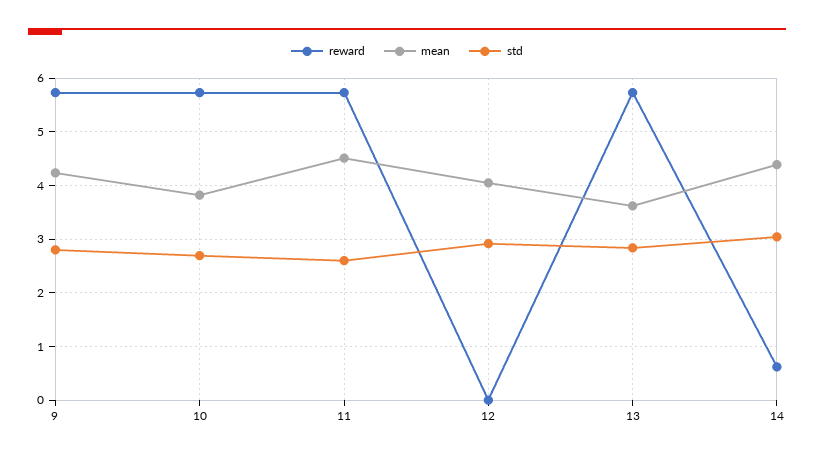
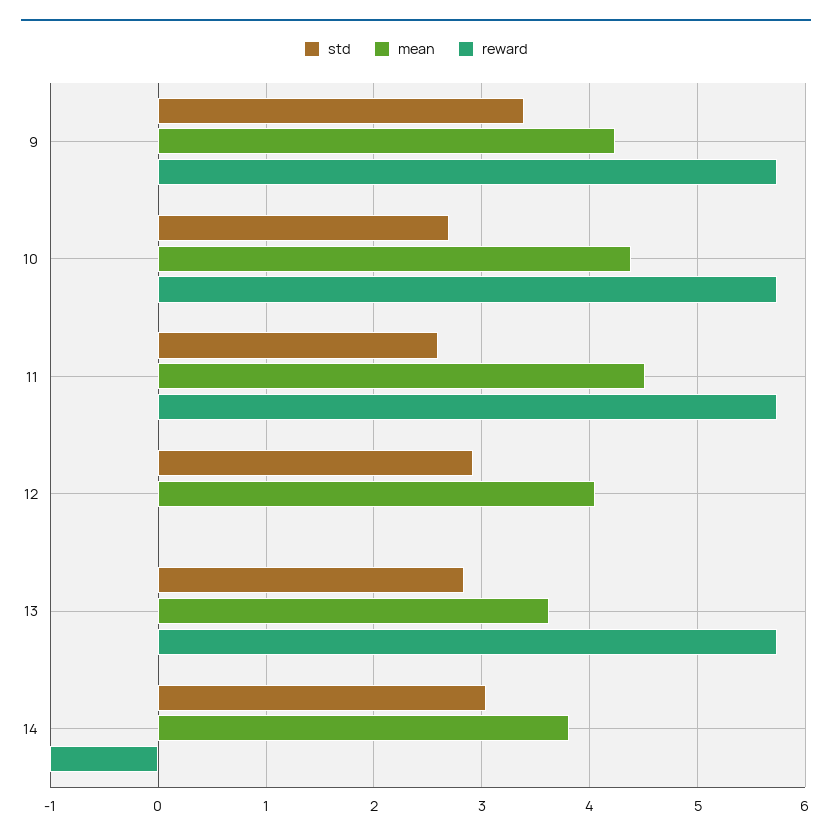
  {
    "reward": {
      "9": 5.7,
      "10": 5.7,
      "11": 5.7,
      "12": 0,
      "13": 5.7,
-     "14": 0.6
+     "14": -1
    },
    "mean": {
      "9": 4.2,
-     "10": 3.8,
+     "10": 4.4,
      "11": 4.5,
      "12": 4.1,
      "13": 3.6,
-     "14": 4.4
+     "14": 3.8
    },
    "std": {
-     "9": 2.8,
+     "9": 3.4,
      "10": 2.7,
      "11": 2.6,
      "12": 2.9,
      "13": 2.8,
      "14": 3
    }
  }

